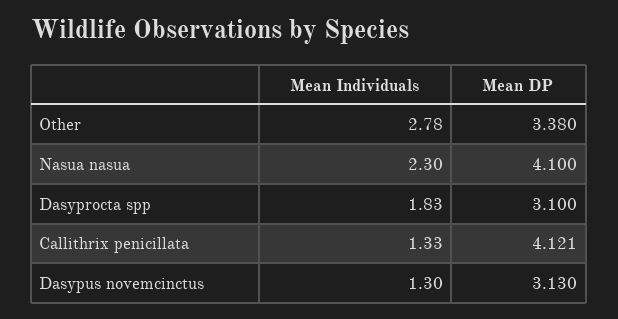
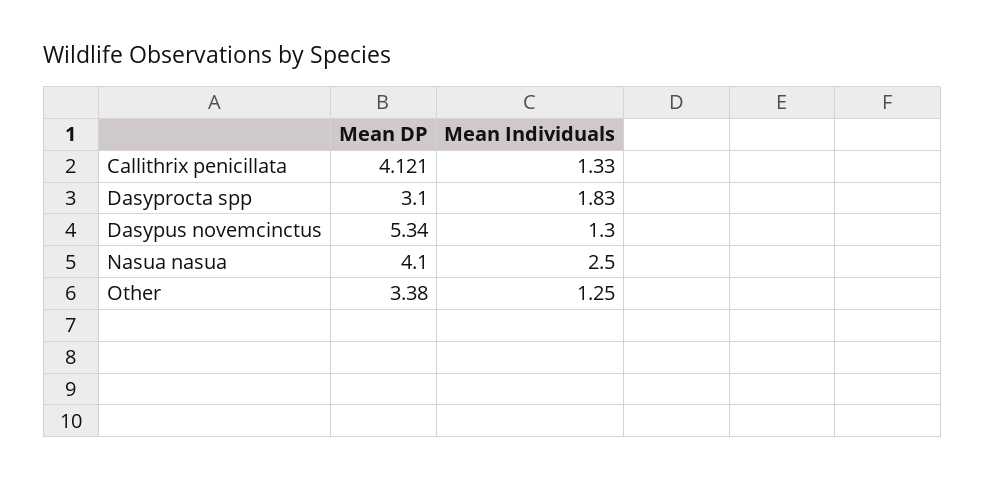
  {
    "Mean Individuals": {
-     "Other": 2.78,
+     "Other": 1.25,
-     "Nasua nasua": 2.3,
+     "Nasua nasua": 2.5,
      "Dasyprocta spp": 1.83,
      "Callithrix penicillata": 1.33,
      "Dasypus novemcinctus": 1.3
    },
    "Mean DP": {
      "Other": 3.38,
      "Nasua nasua": 4.1,
      "Dasyprocta spp": 3.1,
      "Callithrix penicillata": 4.121,
-     "Dasypus novemcinctus": 3.13
+     "Dasypus novemcinctus": 5.34
    }
  }

